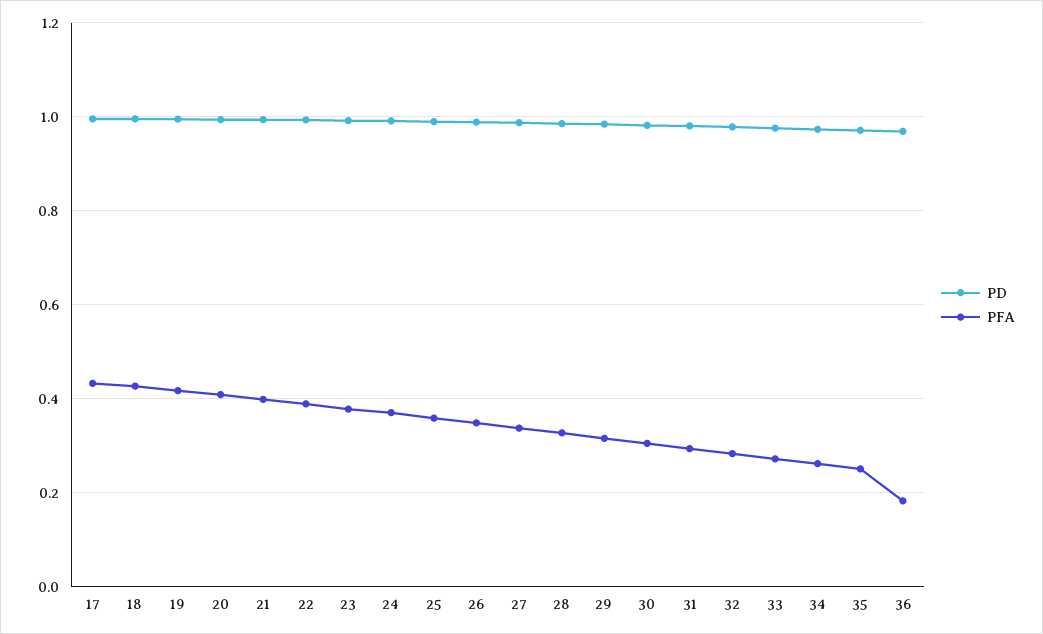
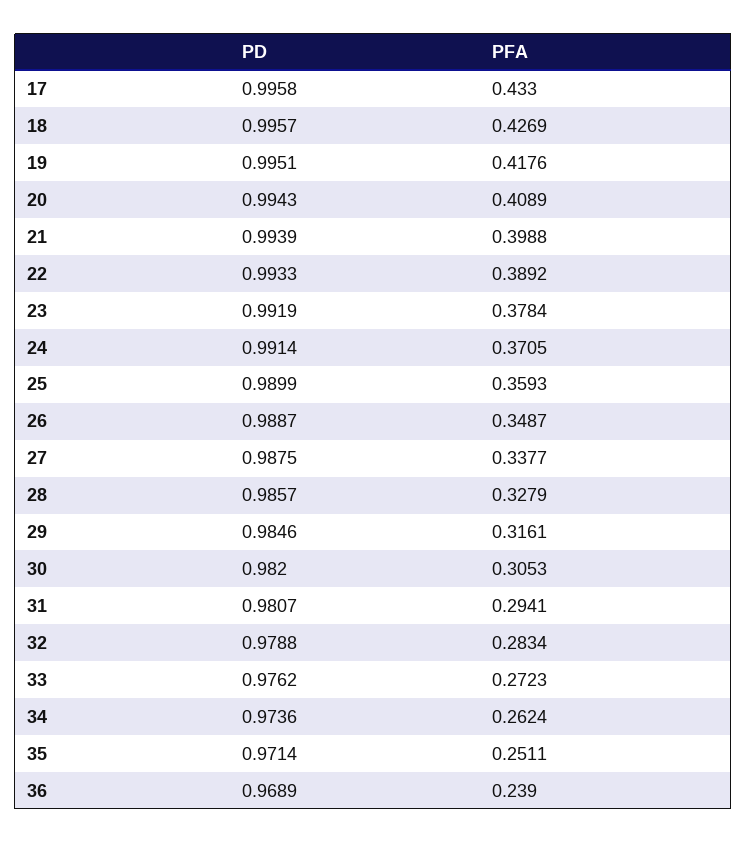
  {
    "PD": {
      "17": 0.9958,
      "18": 0.9957,
      "19": 0.9951,
      "20": 0.9943,
      "21": 0.9939,
      "22": 0.9933,
      "23": 0.9919,
      "24": 0.9914,
      "25": 0.9899,
      "26": 0.9887,
      "27": 0.9875,
      "28": 0.9857,
      "29": 0.9846,
      "30": 0.982,
      "31": 0.9807,
      "32": 0.9788,
      "33": 0.9762,
      "34": 0.9736,
      "35": 0.9714,
      "36": 0.9689
    },
    "PFA": {
      "17": 0.433,
      "18": 0.4269,
      "19": 0.4176,
      "20": 0.4089,
      "21": 0.3988,
      "22": 0.3892,
      "23": 0.3784,
      "24": 0.3705,
      "25": 0.3593,
      "26": 0.3487,
      "27": 0.3377,
      "28": 0.3279,
      "29": 0.3161,
      "30": 0.3053,
      "31": 0.2941,
      "32": 0.2834,
      "33": 0.2723,
      "34": 0.2624,
      "35": 0.2511,
-     "36": 0.18
+     "36": 0.239
    }
  }

